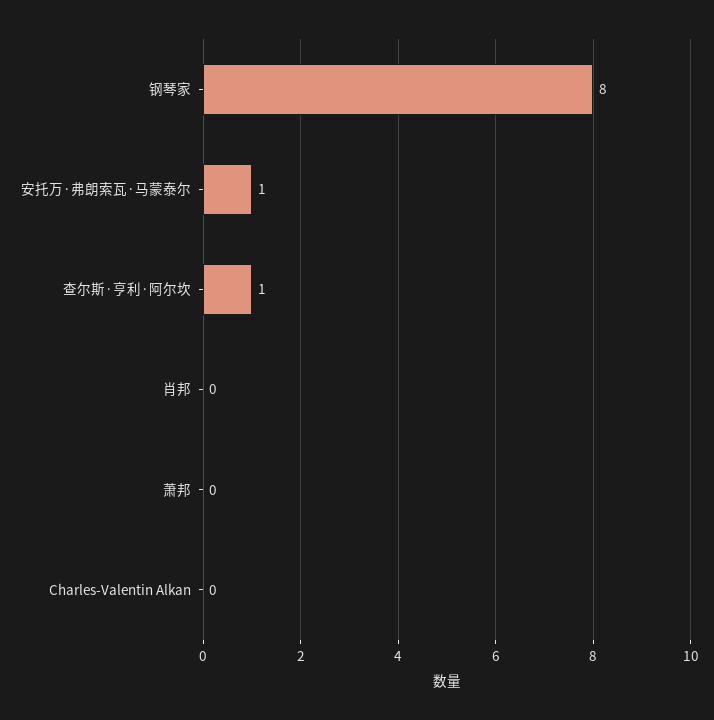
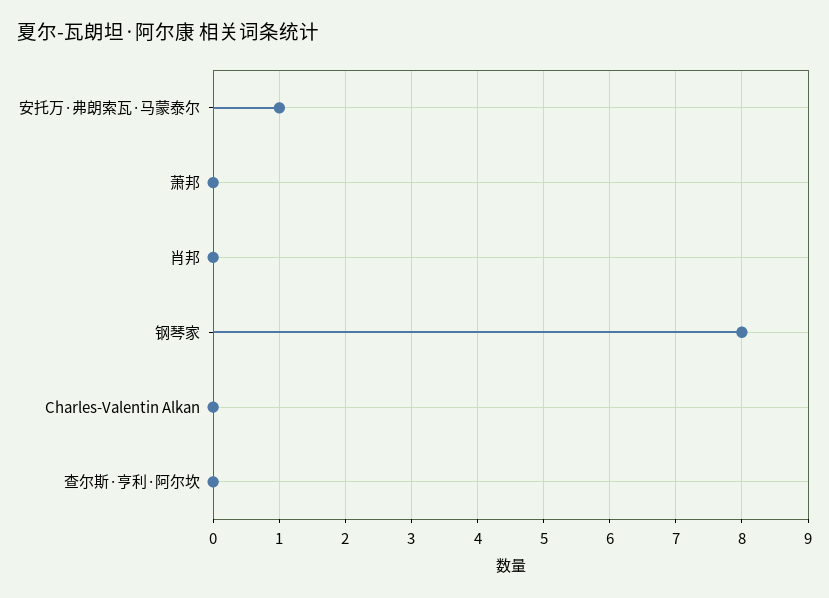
  {
    "钢琴家": 8,
    "安托万·弗朗索瓦·马蒙泰尔": 1,
-   "查尔斯·亨利·阿尔坎": 1,
+   "查尔斯·亨利·阿尔坎": 0,
    "肖邦": 0,
    "萧邦": 0,
    "Charles-Valentin Alkan": 0
  }

